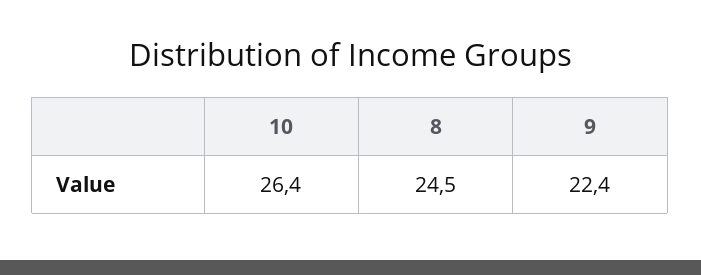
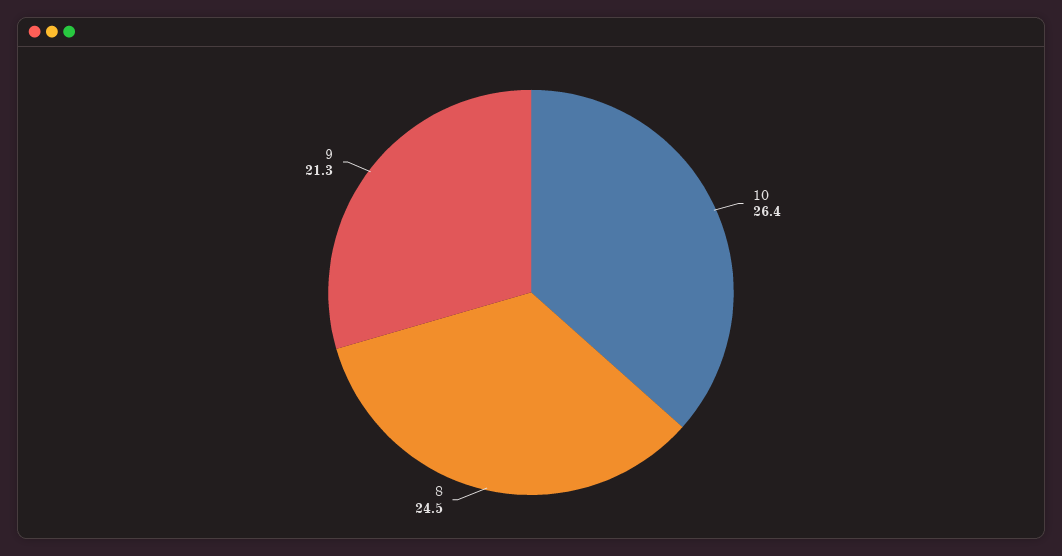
  {
    "10": 26.4,
    "8": 24.5,
-   "9": 22.4
+   "9": 21.3
  }

